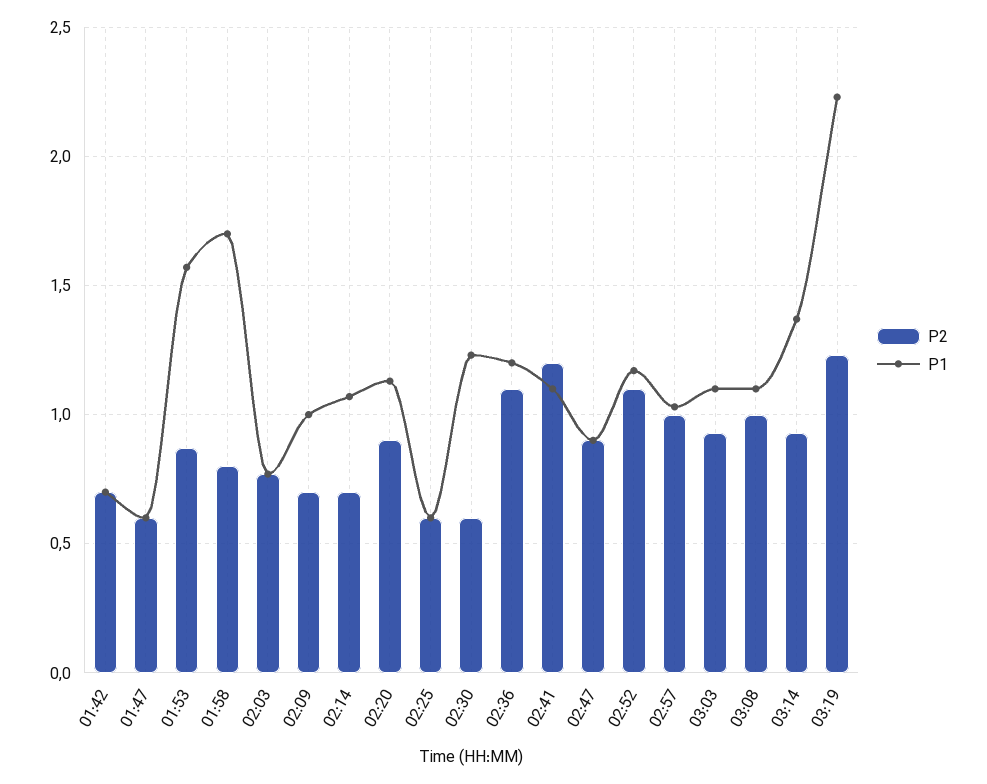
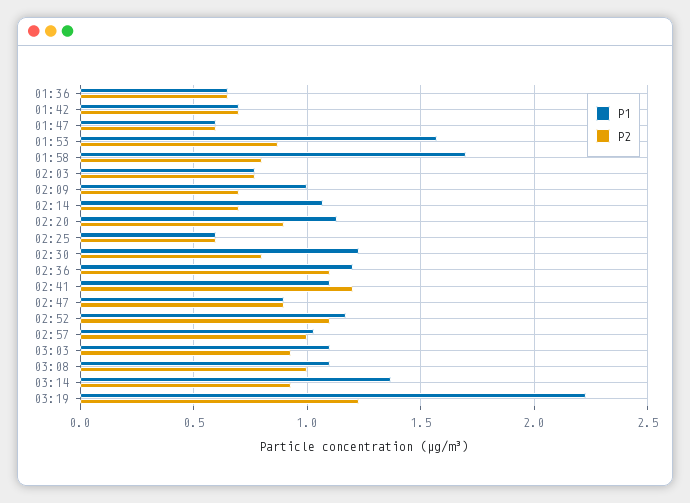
  {
    "P2": {
      "01:42": 0.7,
      "01:47": 0.6,
      "01:53": 0.85,
      "01:58": 0.8,
      "02:03": 0.75,
      "02:09": 0.7,
      "02:14": 0.7,
      "02:20": 0.9,
      "02:25": 0.6,
-     "02:30": 0.6,
+     "02:30": 0.8,
      "02:36": 1.1,
      "02:41": 1.2,
      "02:47": 0.9,
      "02:52": 1.1,
      "02:57": 1,
      "03:03": 0.95,
      "03:08": 1,
      "03:14": 0.95,
-     "03:19": 1.25
+     "03:19": 1.25,
+     "01:36": 0.65
    },
    "P1": {
      "01:42": 0.7,
      "01:47": 0.6,
      "01:53": 1.55,
      "01:58": 1.7,
      "02:03": 0.75,
      "02:09": 1,
      "02:14": 1.05,
      "02:20": 1.15,
      "02:25": 0.6,
      "02:30": 1.25,
      "02:36": 1.2,
      "02:41": 1.1,
      "02:47": 0.9,
      "02:52": 1.15,
      "02:57": 1.05,
      "03:03": 1.1,
      "03:08": 1.1,
      "03:14": 1.35,
-     "03:19": 2.25
+     "03:19": 2.25,
+     "01:36": 0.65
    }
  }

